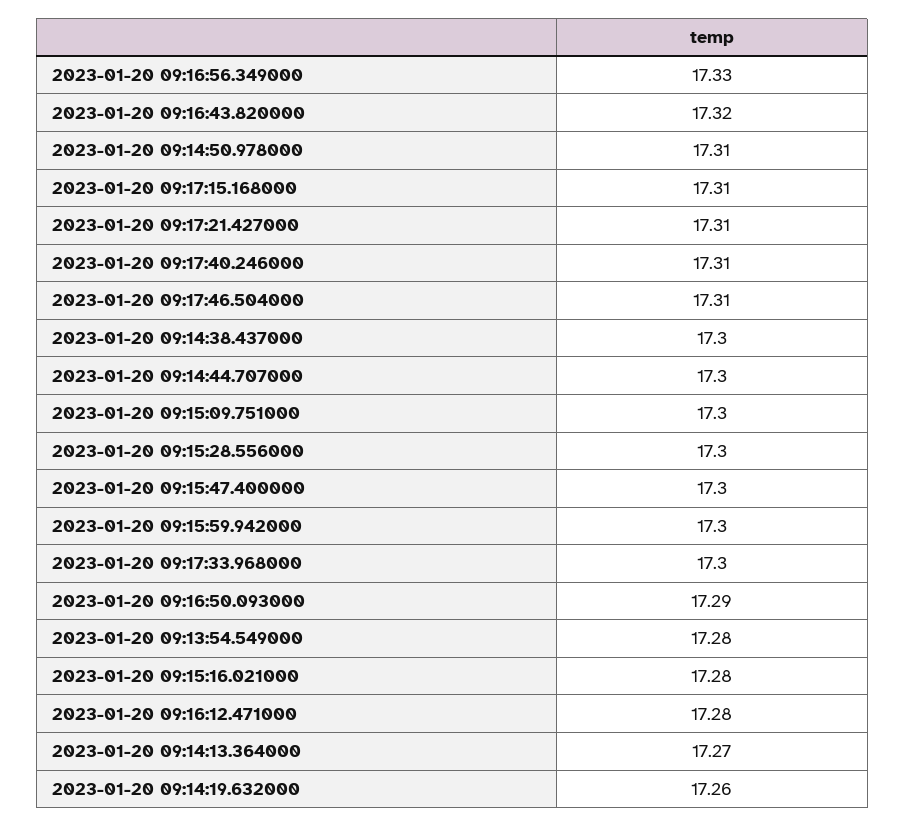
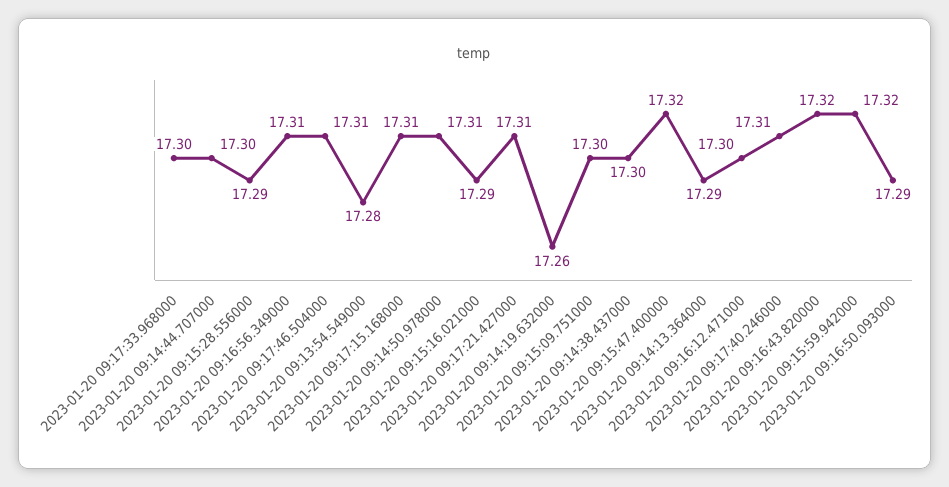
  {
-   "2023-01-20 09:16:56.349000": 17.33,
+   "2023-01-20 09:16:56.349000": 17.31,
    "2023-01-20 09:16:43.820000": 17.32,
    "2023-01-20 09:14:50.978000": 17.31,
    "2023-01-20 09:17:15.168000": 17.31,
    "2023-01-20 09:17:21.427000": 17.31,
    "2023-01-20 09:17:40.246000": 17.31,
    "2023-01-20 09:17:46.504000": 17.31,
    "2023-01-20 09:14:38.437000": 17.3,
    "2023-01-20 09:14:44.707000": 17.3,
    "2023-01-20 09:15:09.751000": 17.3,
-   "2023-01-20 09:15:28.556000": 17.3,
+   "2023-01-20 09:15:28.556000": 17.29,
-   "2023-01-20 09:15:47.400000": 17.3,
+   "2023-01-20 09:15:47.400000": 17.32,
-   "2023-01-20 09:15:59.942000": 17.3,
+   "2023-01-20 09:15:59.942000": 17.32,
    "2023-01-20 09:17:33.968000": 17.3,
    "2023-01-20 09:16:50.093000": 17.29,
    "2023-01-20 09:13:54.549000": 17.28,
-   "2023-01-20 09:15:16.021000": 17.28,
+   "2023-01-20 09:15:16.021000": 17.29,
-   "2023-01-20 09:16:12.471000": 17.28,
+   "2023-01-20 09:16:12.471000": 17.3,
-   "2023-01-20 09:14:13.364000": 17.27,
+   "2023-01-20 09:14:13.364000": 17.29,
    "2023-01-20 09:14:19.632000": 17.26
  }

